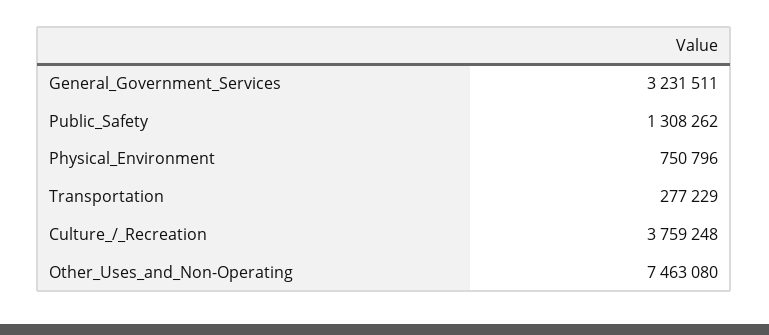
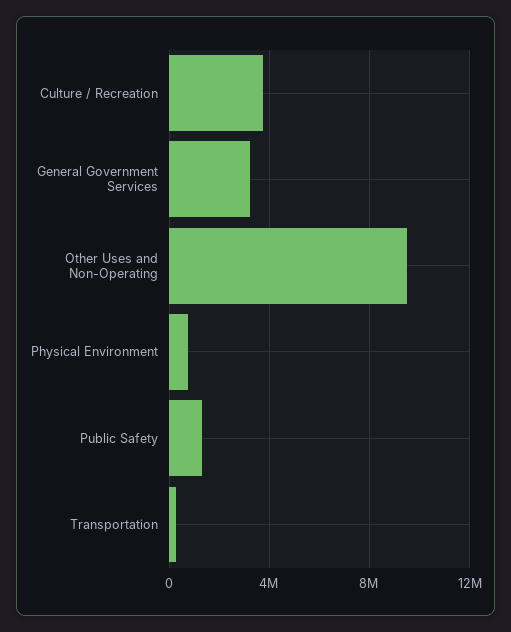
  {
    "General_Government_Services": 3231511,
    "Public_Safety": 1308262,
    "Physical_Environment": 750796,
    "Transportation": 277229,
    "Culture_/_Recreation": 3759248,
-   "Other_Uses_and_Non-Operating": 7463080
+   "Other_Uses_and_Non-Operating": 9500000
  }

